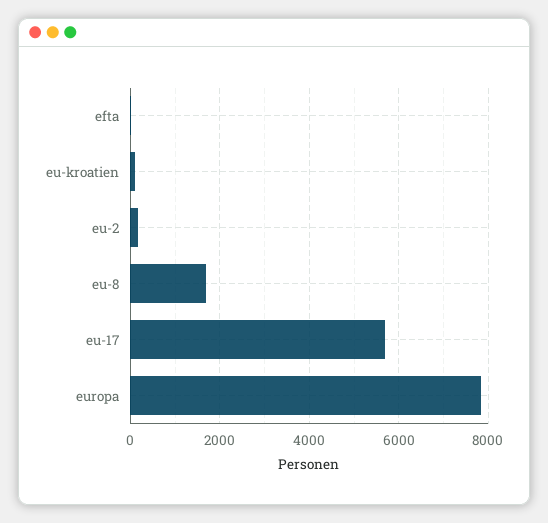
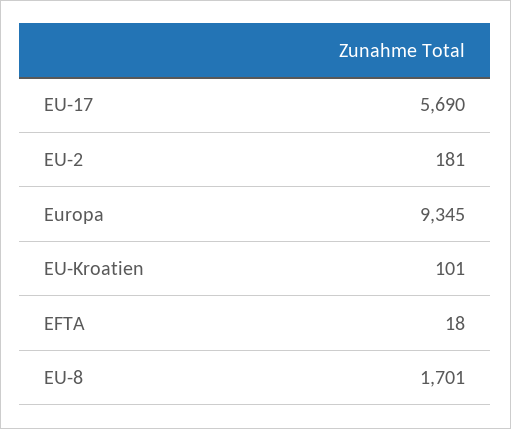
  {
    "efta": 18,
    "eu-kroatien": 101,
    "eu-2": 181,
    "eu-8": 1701,
    "eu-17": 5690,
-   "europa": 7800
+   "europa": 9345
  }

